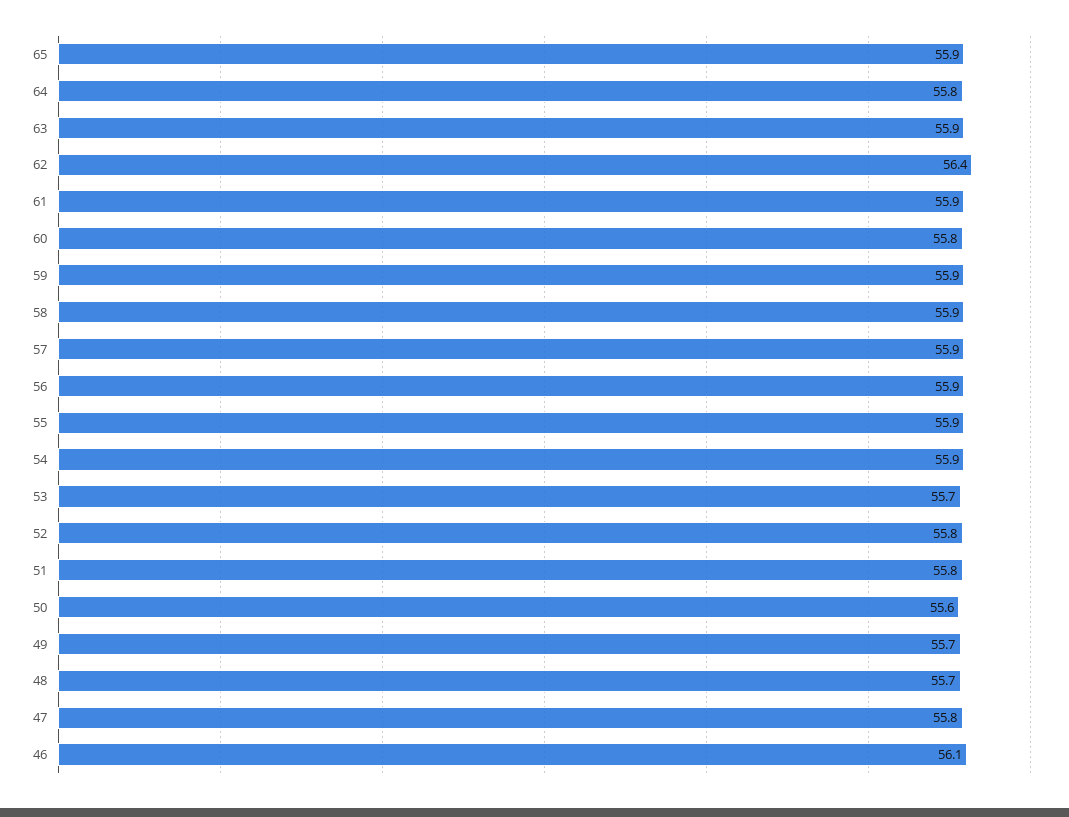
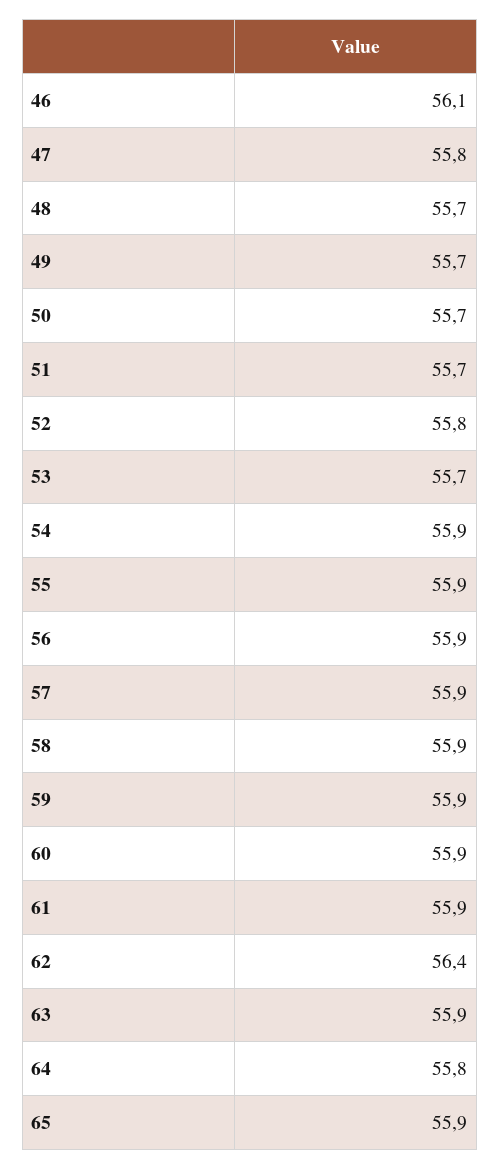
  {
    "65": 55.9,
    "64": 55.8,
    "63": 55.9,
    "62": 56.4,
    "61": 55.9,
-   "60": 55.8,
+   "60": 55.9,
    "59": 55.9,
    "58": 55.9,
    "57": 55.9,
    "56": 55.9,
    "55": 55.9,
    "54": 55.9,
    "53": 55.7,
    "52": 55.8,
-   "51": 55.8,
+   "51": 55.7,
-   "50": 55.6,
+   "50": 55.7,
    "49": 55.7,
    "48": 55.7,
    "47": 55.8,
    "46": 56.1
  }

